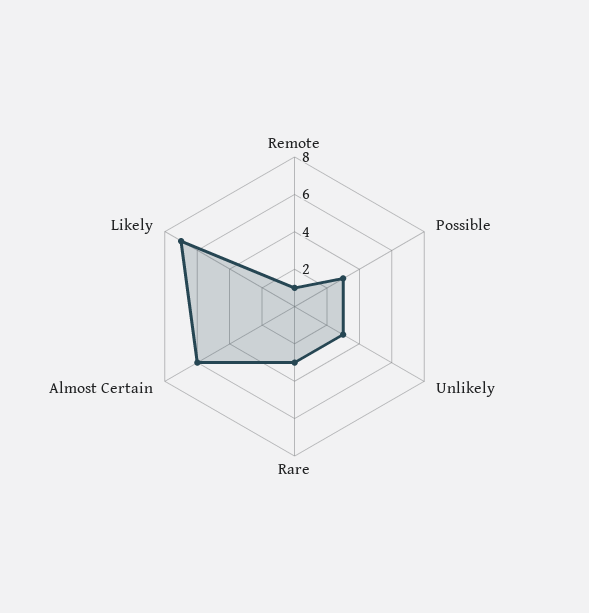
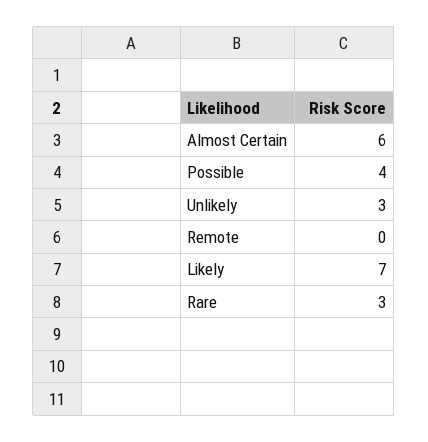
  {
-   "Remote": 1,
+   "Remote": 0,
-   "Possible": 3,
+   "Possible": 4,
    "Unlikely": 3,
    "Rare": 3,
    "Almost Certain": 6,
    "Likely": 7
  }

